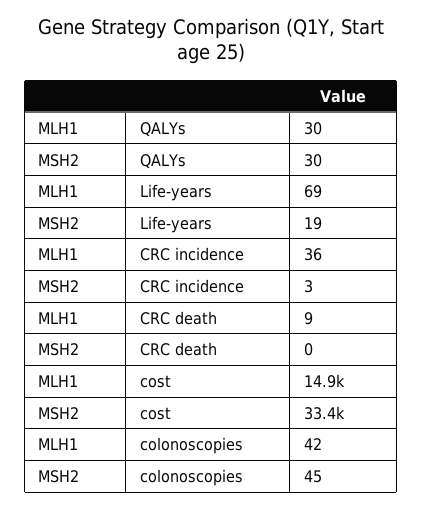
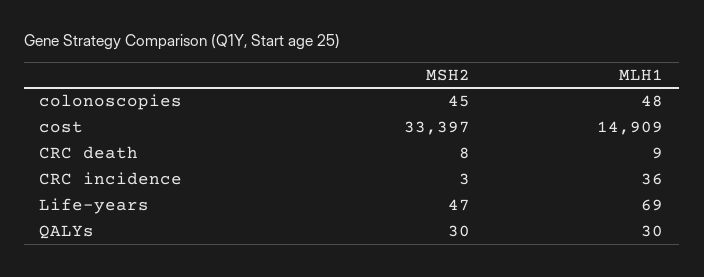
  {
    "MLH1": {
      "QALYs": 30,
      "Life-years": 69,
      "CRC incidence": 36,
      "CRC death": 9,
      "cost": 14909,
-     "colonoscopies": 42
+     "colonoscopies": 48
    },
    "MSH2": {
      "QALYs": 30,
-     "Life-years": 19,
+     "Life-years": 47,
      "CRC incidence": 3,
-     "CRC death": 0,
+     "CRC death": 8,
      "cost": 33397,
      "colonoscopies": 45
    }
  }

